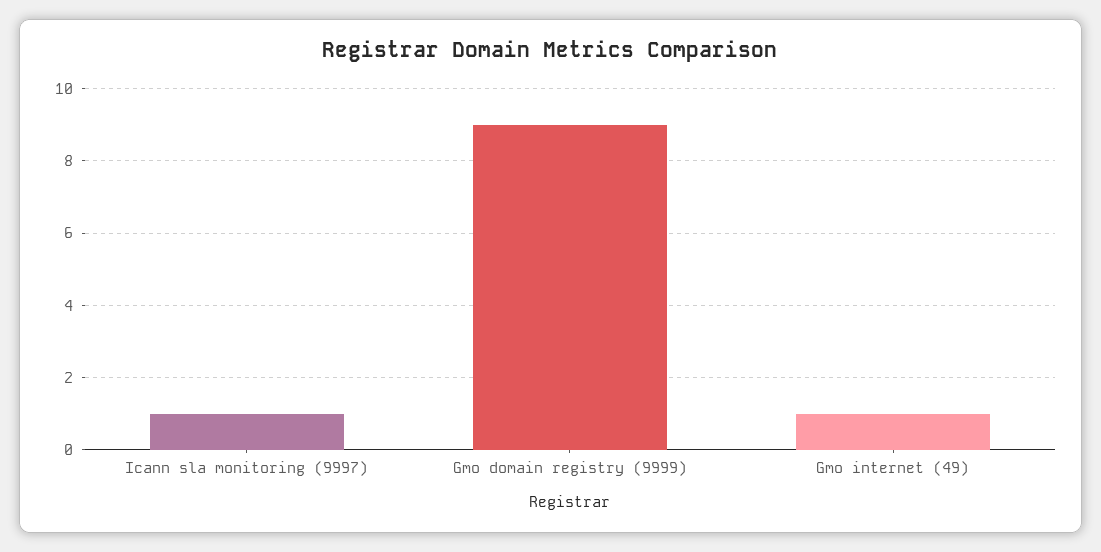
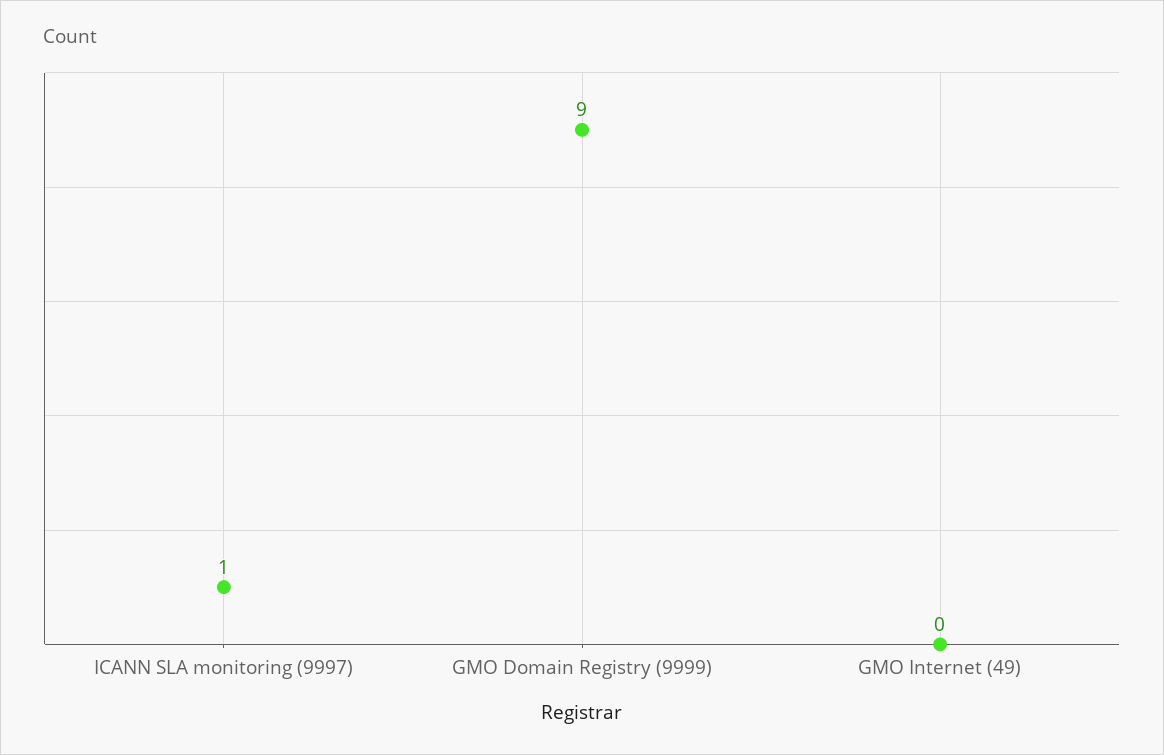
  {
    "Icann sla monitoring (9997)": 1,
    "Gmo domain registry (9999)": 9,
-   "Gmo internet (49)": 1
+   "Gmo internet (49)": 0
  }

